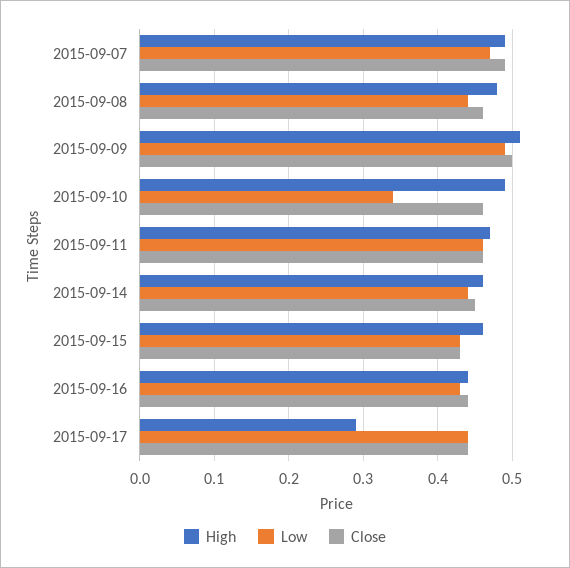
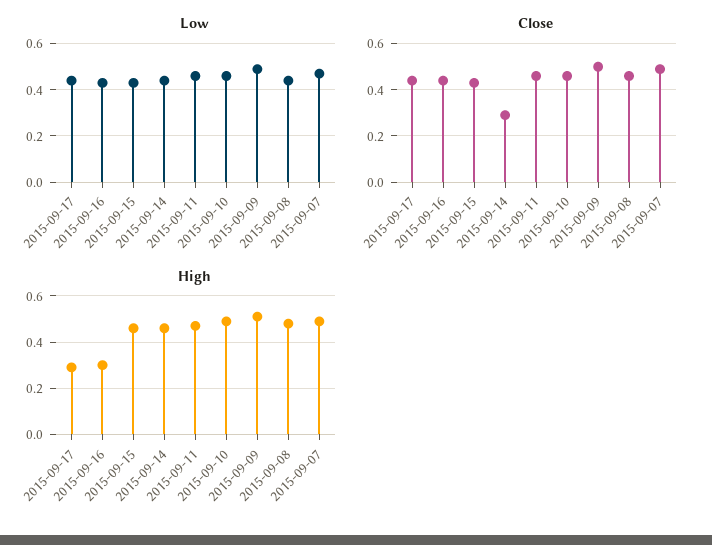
  {
    "High": {
      "2015-09-07": 0.49,
      "2015-09-08": 0.48,
      "2015-09-09": 0.51,
      "2015-09-10": 0.49,
      "2015-09-11": 0.47,
      "2015-09-14": 0.46,
      "2015-09-15": 0.46,
-     "2015-09-16": 0.44,
+     "2015-09-16": 0.3,
      "2015-09-17": 0.29
    },
    "Low": {
      "2015-09-07": 0.47,
      "2015-09-08": 0.44,
      "2015-09-09": 0.49,
-     "2015-09-10": 0.34,
+     "2015-09-10": 0.45,
      "2015-09-11": 0.46,
      "2015-09-14": 0.44,
      "2015-09-15": 0.43,
      "2015-09-16": 0.43,
      "2015-09-17": 0.44
    },
    "Close": {
      "2015-09-07": 0.49,
      "2015-09-08": 0.46,
      "2015-09-09": 0.5,
      "2015-09-10": 0.46,
      "2015-09-11": 0.46,
-     "2015-09-14": 0.45,
+     "2015-09-14": 0.3,
      "2015-09-15": 0.43,
      "2015-09-16": 0.44,
      "2015-09-17": 0.44
    }
  }

